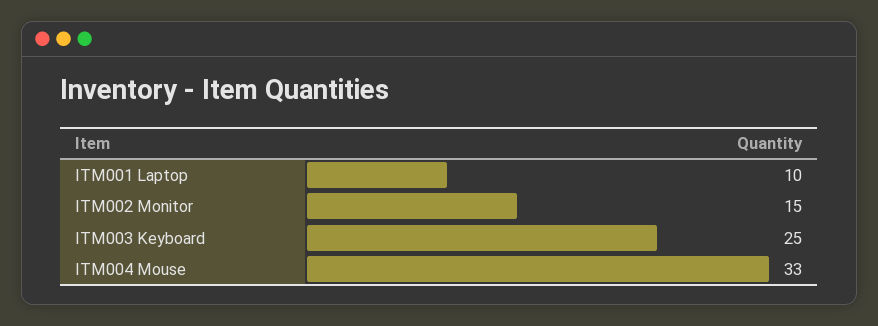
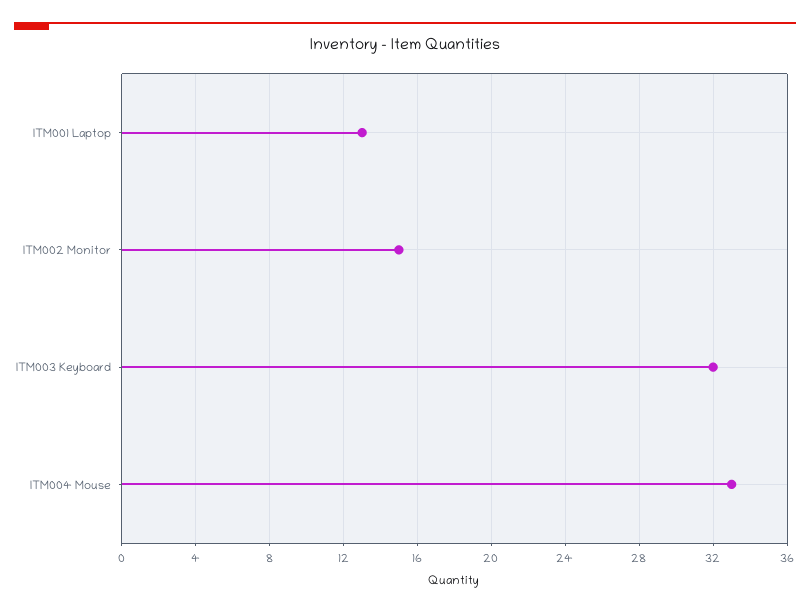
  {
-   "ITM001 Laptop": 10,
+   "ITM001 Laptop": 13,
    "ITM002 Monitor": 15,
-   "ITM003 Keyboard": 25,
+   "ITM003 Keyboard": 32,
    "ITM004 Mouse": 33
  }

